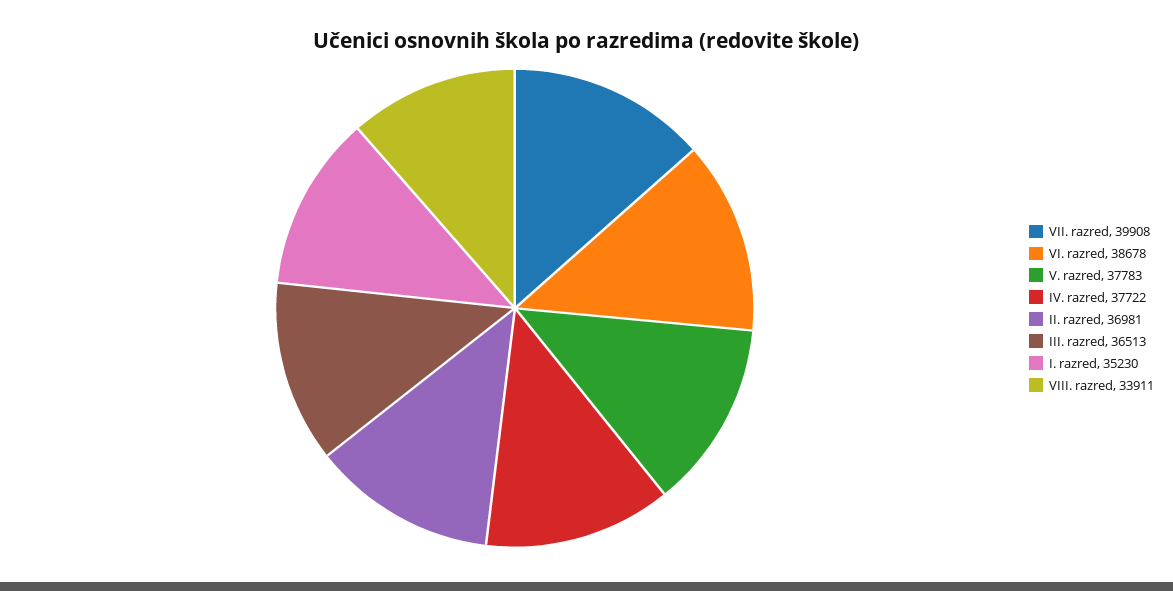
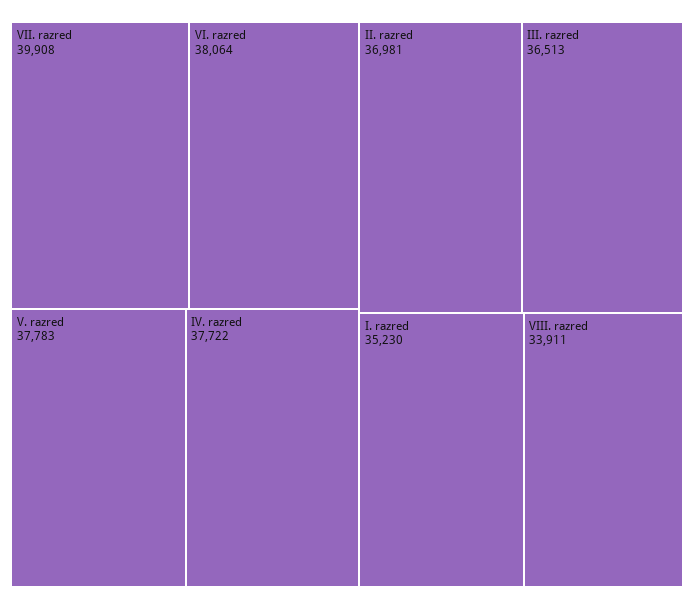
  {
    "VII. razred": 39908,
-   "VI. razred": 38678,
+   "VI. razred": 38064,
    "V. razred": 37783,
    "IV. razred": 37722,
    "II. razred": 36981,
    "III. razred": 36513,
    "I. razred": 35230,
    "VIII. razred": 33911
  }

